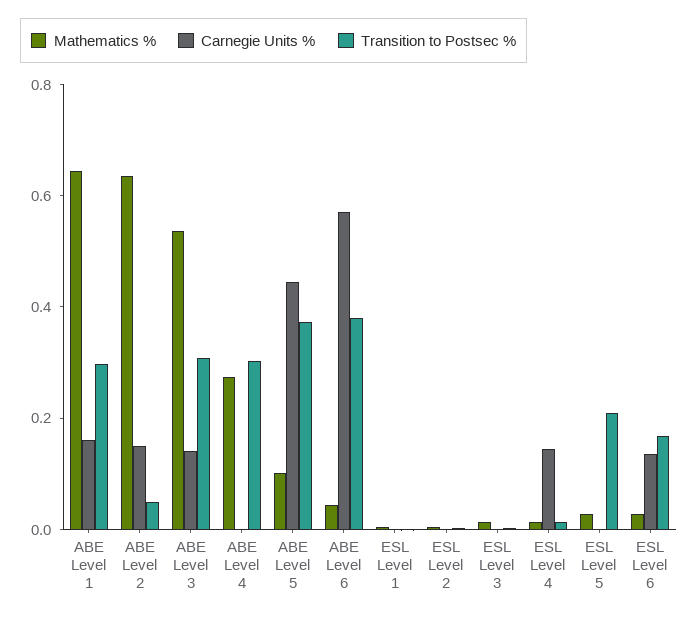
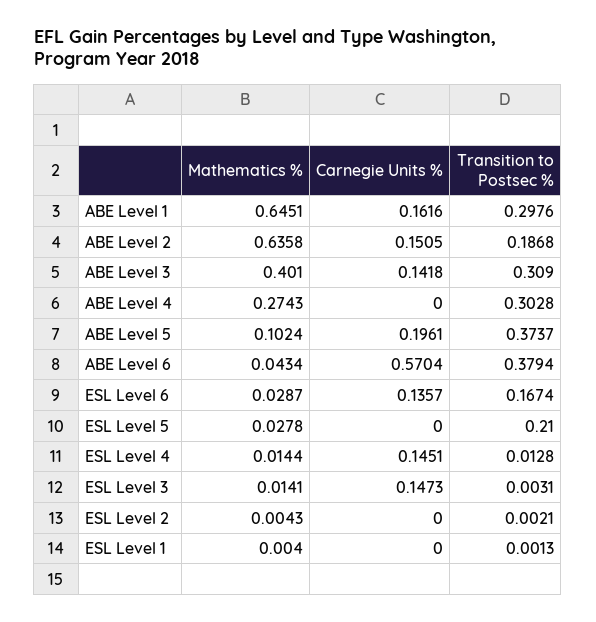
  {
    "Mathematics %": {
      "ABE Level 1": 0.6451,
      "ABE Level 2": 0.6358,
-     "ABE Level 3": 0.55,
+     "ABE Level 3": 0.401,
      "ABE Level 4": 0.2743,
      "ABE Level 5": 0.1024,
      "ABE Level 6": 0.0434,
      "ESL Level 1": 0.004,
      "ESL Level 2": 0.0043,
      "ESL Level 3": 0.0141,
      "ESL Level 4": 0.0144,
      "ESL Level 5": 0.0278,
      "ESL Level 6": 0.0287
    },
    "Carnegie Units %": {
      "ABE Level 1": 0.1616,
      "ABE Level 2": 0.1505,
      "ABE Level 3": 0.1418,
      "ABE Level 4": 0,
-     "ABE Level 5": 0.45,
+     "ABE Level 5": 0.1961,
      "ABE Level 6": 0.5704,
      "ESL Level 1": 0,
      "ESL Level 2": 0,
-     "ESL Level 3": 0,
+     "ESL Level 3": 0.1473,
      "ESL Level 4": 0.1451,
      "ESL Level 5": 0,
      "ESL Level 6": 0.1357
    },
    "Transition to Postsec %": {
      "ABE Level 1": 0.2976,
-     "ABE Level 2": 0.05,
+     "ABE Level 2": 0.1868,
      "ABE Level 3": 0.309,
      "ABE Level 4": 0.3028,
      "ABE Level 5": 0.3737,
      "ABE Level 6": 0.3794,
      "ESL Level 1": 0.0013,
      "ESL Level 2": 0.0021,
      "ESL Level 3": 0.0031,
      "ESL Level 4": 0.0128,
      "ESL Level 5": 0.21,
      "ESL Level 6": 0.1674
    }
  }

